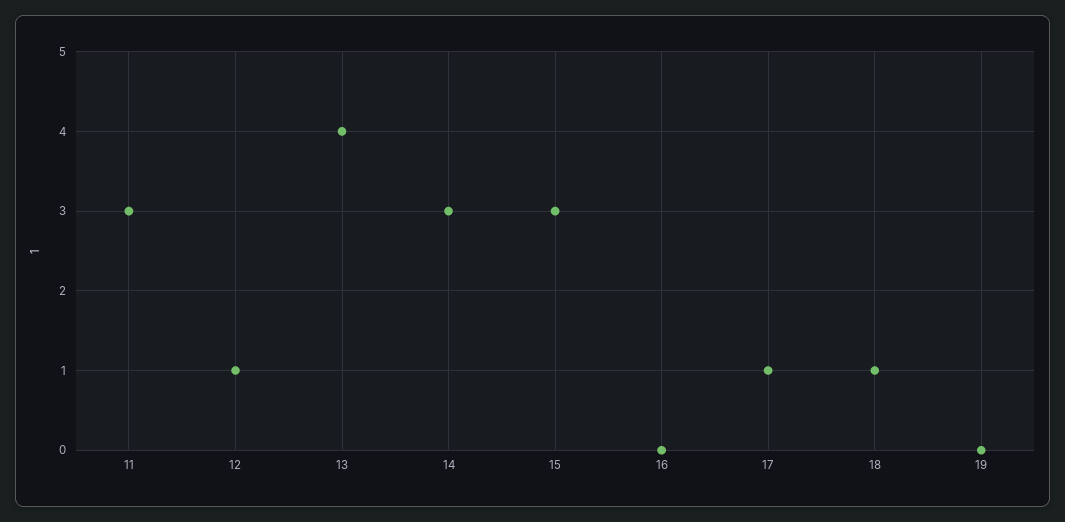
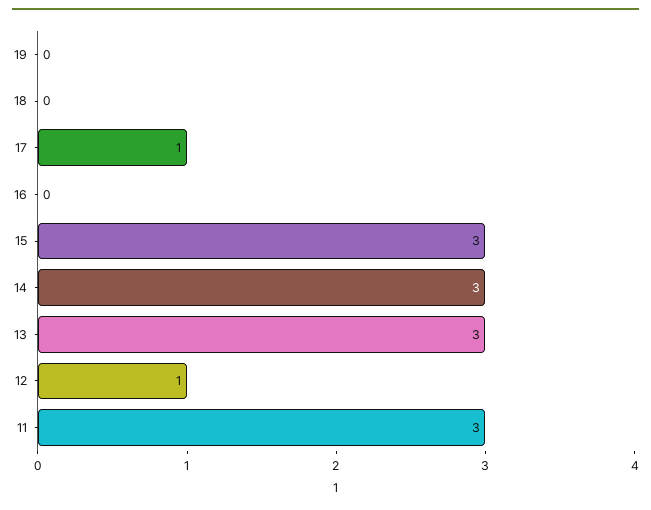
  {
    "11": 3,
    "12": 1,
-   "13": 4,
+   "13": 3,
    "14": 3,
    "15": 3,
    "16": 0,
    "17": 1,
-   "18": 1,
+   "18": 0,
    "19": 0
  }

